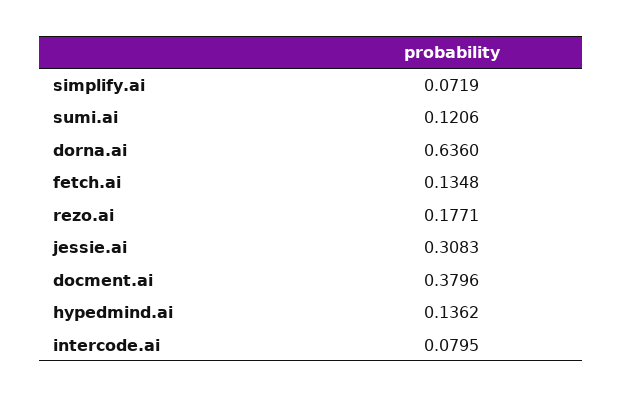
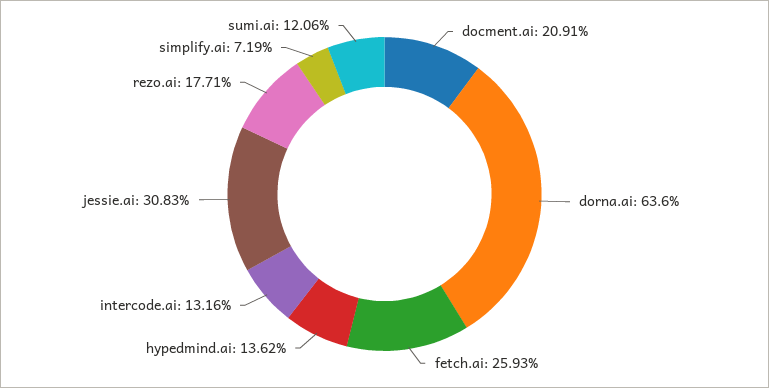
  {
    "simplify.ai": 0.0719,
    "sumi.ai": 0.1206,
    "dorna.ai": 0.636,
-   "fetch.ai": 0.1348,
+   "fetch.ai": 0.2593,
    "rezo.ai": 0.1771,
    "jessie.ai": 0.3083,
-   "docment.ai": 0.3796,
+   "docment.ai": 0.2091,
    "hypedmind.ai": 0.1362,
-   "intercode.ai": 0.0795
+   "intercode.ai": 0.1316
  }

